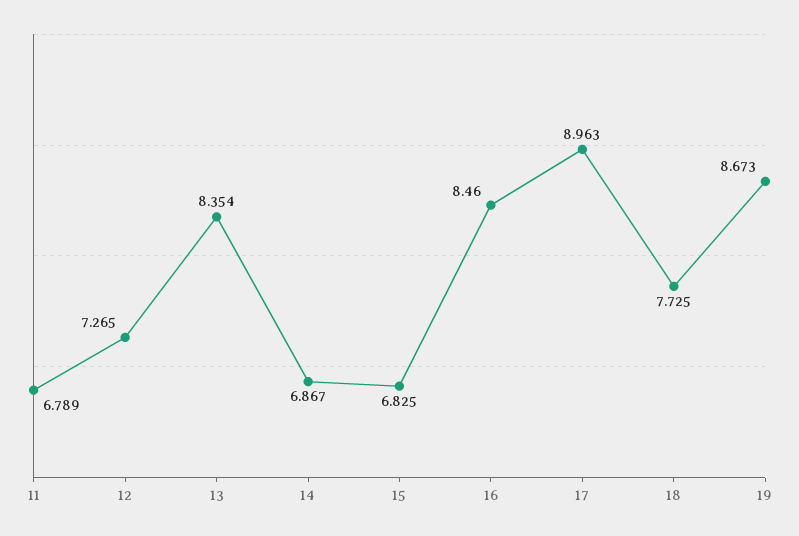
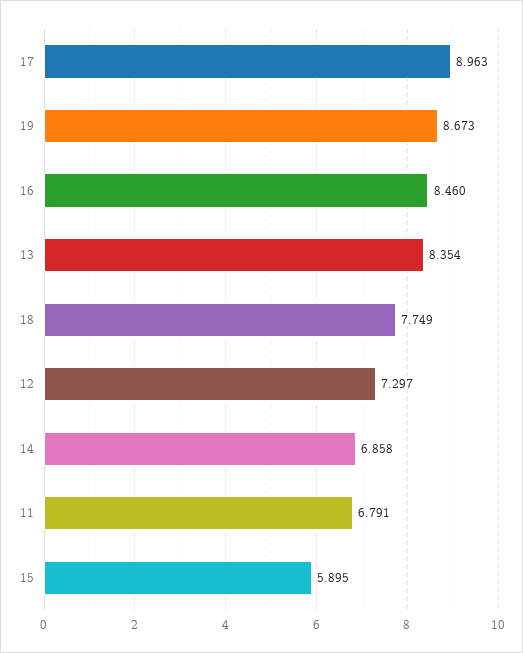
  {
-   "11": 6.789,
+   "11": 6.791,
-   "12": 7.265,
+   "12": 7.297,
    "13": 8.354,
-   "14": 6.867,
+   "14": 6.858,
-   "15": 6.825,
+   "15": 5.895,
    "16": 8.46,
    "17": 8.963,
-   "18": 7.725,
+   "18": 7.749,
    "19": 8.673
  }

